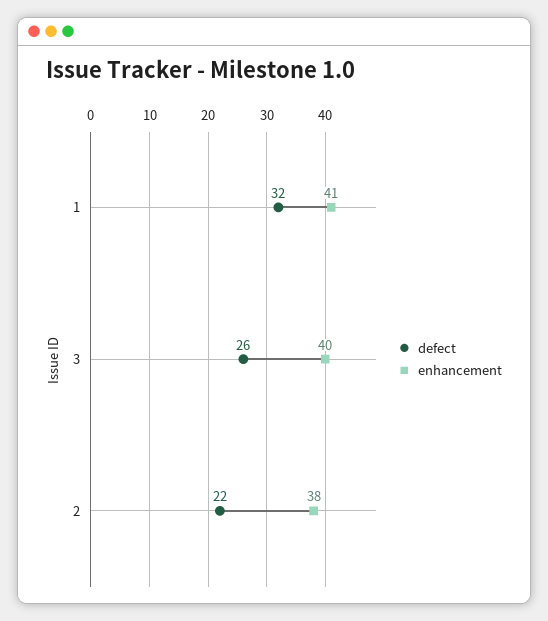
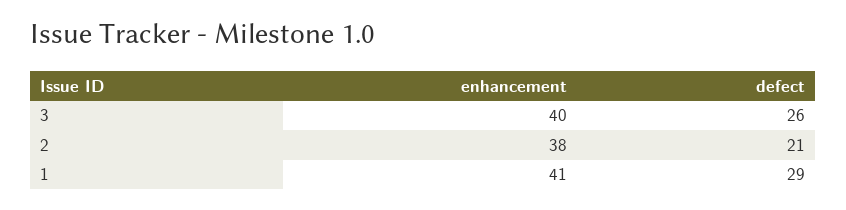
  {
    "defect": {
-     "1": 32,
+     "1": 29,
      "3": 26,
-     "2": 22
+     "2": 21
    },
    "enhancement": {
      "1": 41,
      "3": 40,
      "2": 38
    }
  }

